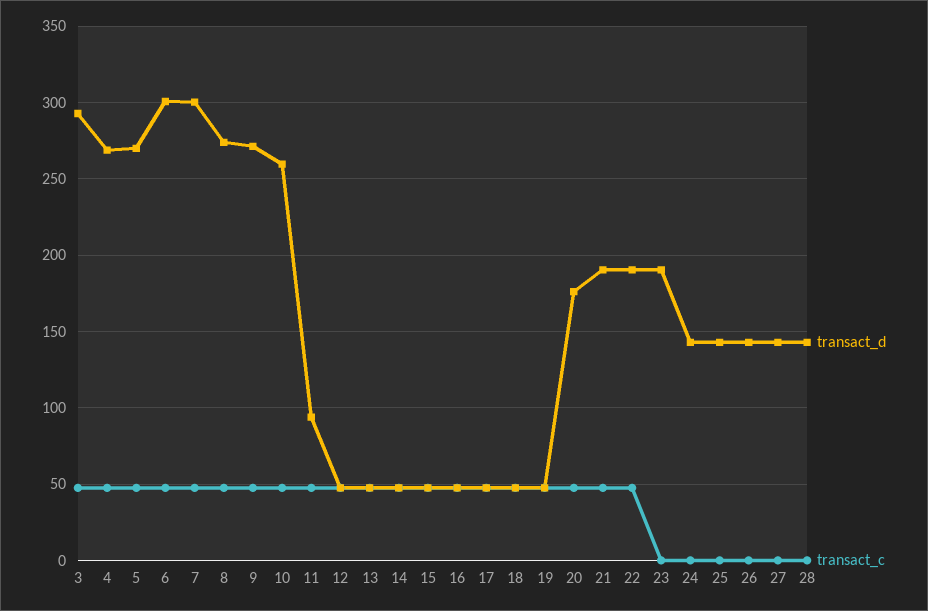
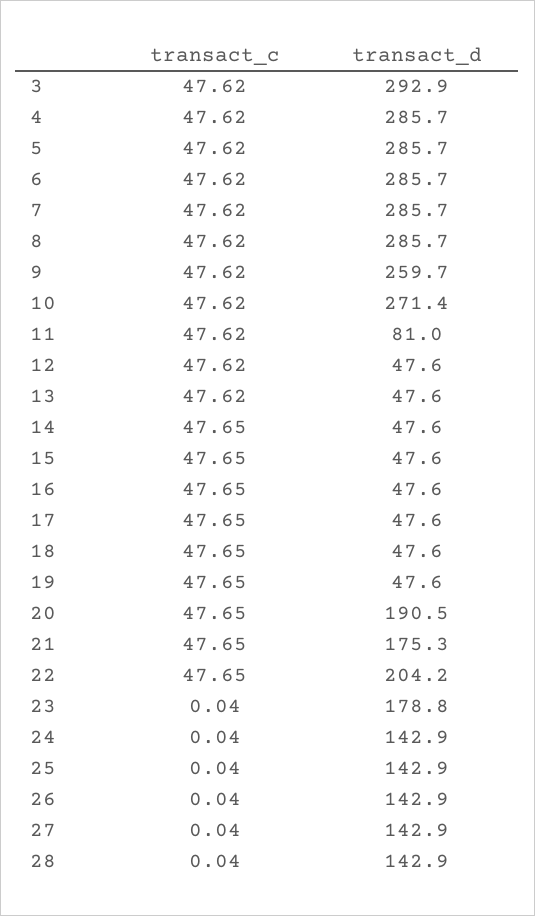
  {
    "transact_d": {
      "3": 292.9,
-     "4": 270,
+     "4": 285.7,
-     "5": 270,
+     "5": 285.7,
-     "6": 300,
+     "6": 285.7,
-     "7": 300,
+     "7": 285.7,
-     "8": 275,
+     "8": 285.7,
-     "9": 270,
+     "9": 259.7,
-     "10": 260,
+     "10": 271.4,
-     "11": 95,
+     "11": 81,
      "12": 47.6,
      "13": 47.6,
      "14": 47.6,
      "15": 47.6,
      "16": 47.6,
      "17": 47.6,
      "18": 47.6,
      "19": 47.6,
-     "20": 175,
+     "20": 190.5,
-     "21": 190,
+     "21": 175.3,
-     "22": 190,
+     "22": 204.2,
-     "23": 190,
+     "23": 178.8,
      "24": 142.9,
      "25": 142.9,
      "26": 142.9,
      "27": 142.9,
      "28": 142.9
    },
    "transact_c": {
      "3": 47.62,
      "4": 47.62,
      "5": 47.62,
      "6": 47.62,
      "7": 47.62,
      "8": 47.62,
      "9": 47.62,
      "10": 47.62,
      "11": 47.62,
      "12": 47.62,
      "13": 47.62,
      "14": 47.65,
      "15": 47.65,
      "16": 47.65,
      "17": 47.65,
      "18": 47.65,
      "19": 47.65,
      "20": 47.65,
      "21": 47.65,
      "22": 47.65,
      "23": 0.04,
      "24": 0.04,
      "25": 0.04,
      "26": 0.04,
      "27": 0.04,
      "28": 0.04
    }
  }

